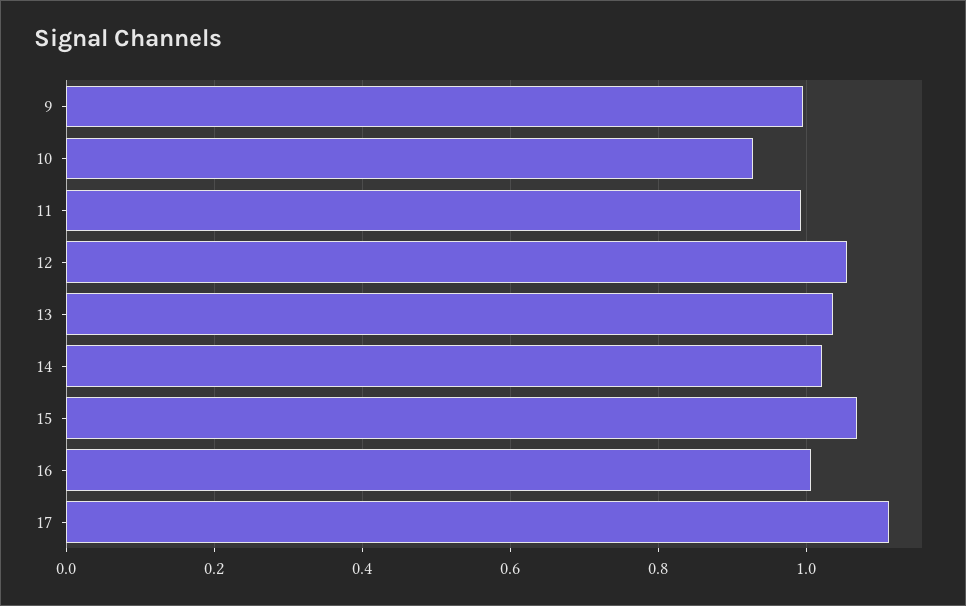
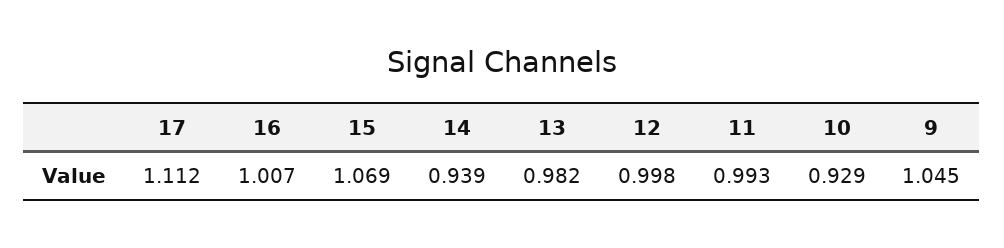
  {
-   "9": 1,
+   "9": 1.045,
    "10": 0.929,
    "11": 0.993,
-   "12": 1.06,
+   "12": 0.998,
-   "13": 1.04,
+   "13": 0.982,
-   "14": 1.02,
+   "14": 0.939,
    "15": 1.069,
    "16": 1.007,
    "17": 1.112
  }

